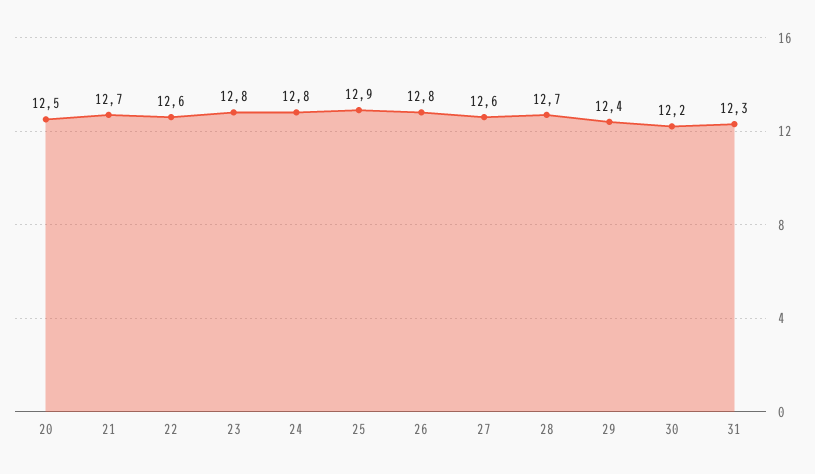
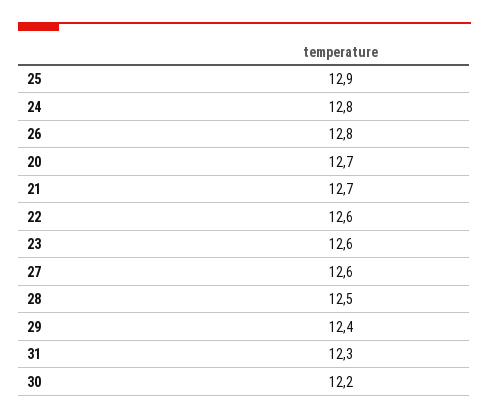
  {
-   "20": 12.5,
+   "20": 12.7,
    "21": 12.7,
    "22": 12.6,
-   "23": 12.8,
+   "23": 12.6,
    "24": 12.8,
    "25": 12.9,
    "26": 12.8,
    "27": 12.6,
-   "28": 12.7,
+   "28": 12.5,
    "29": 12.4,
    "30": 12.2,
    "31": 12.3
  }

